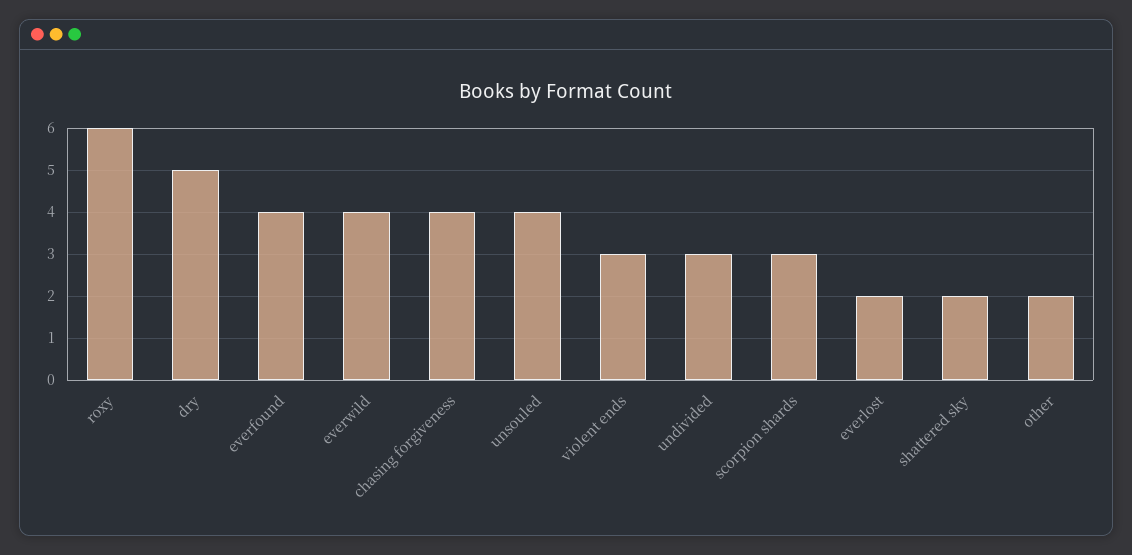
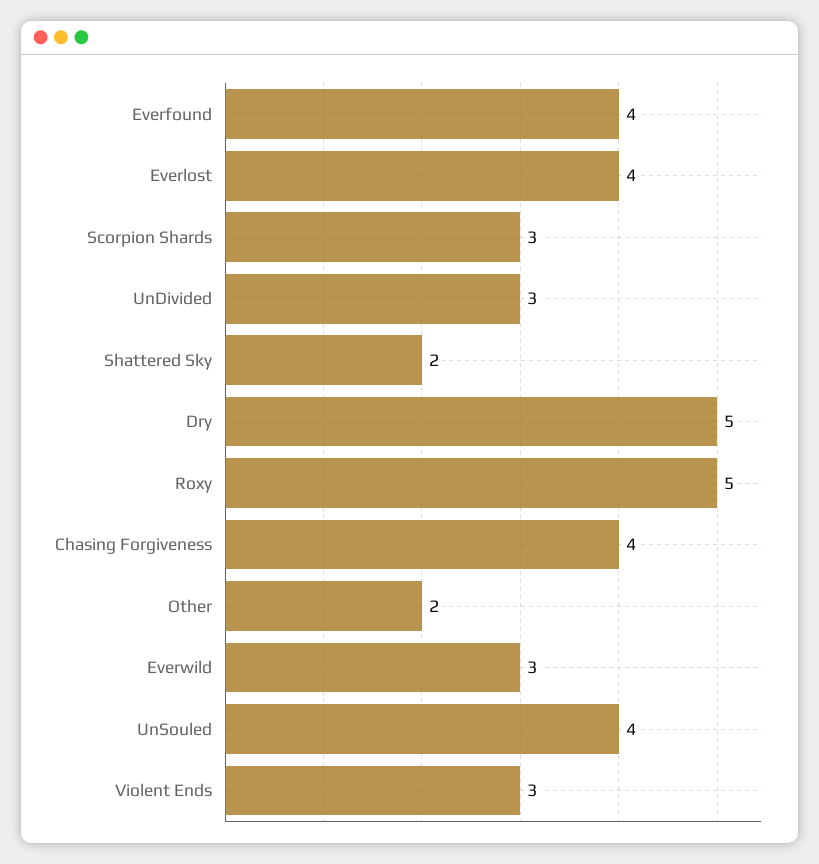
  {
-   "roxy": 6,
+   "roxy": 5,
    "dry": 5,
    "everfound": 4,
-   "everwild": 4,
+   "everwild": 3,
    "chasing forgiveness": 4,
    "unsouled": 4,
    "violent ends": 3,
    "undivided": 3,
    "scorpion shards": 3,
-   "everlost": 2,
+   "everlost": 4,
    "shattered sky": 2,
    "other": 2
  }

